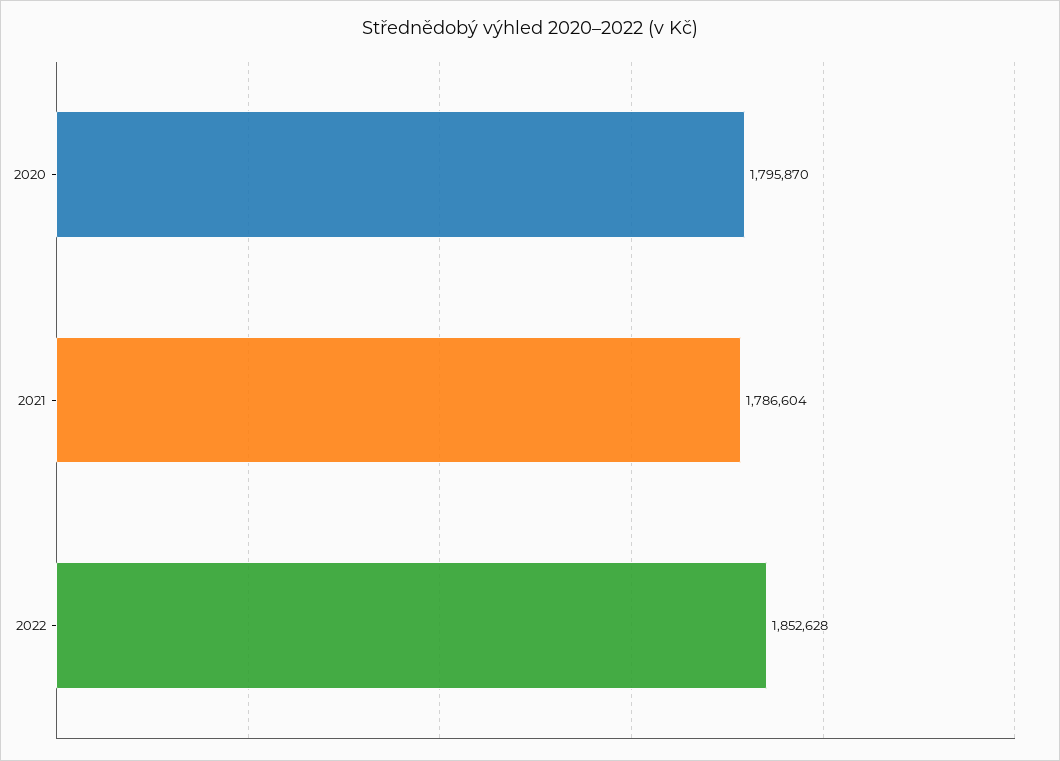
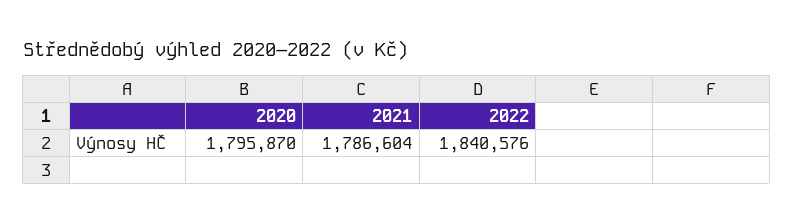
  {
    "2020": 1795870,
    "2021": 1786604,
-   "2022": 1852628
+   "2022": 1840576
  }

